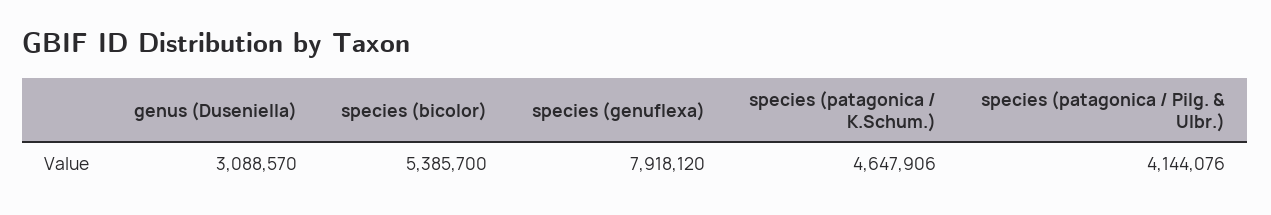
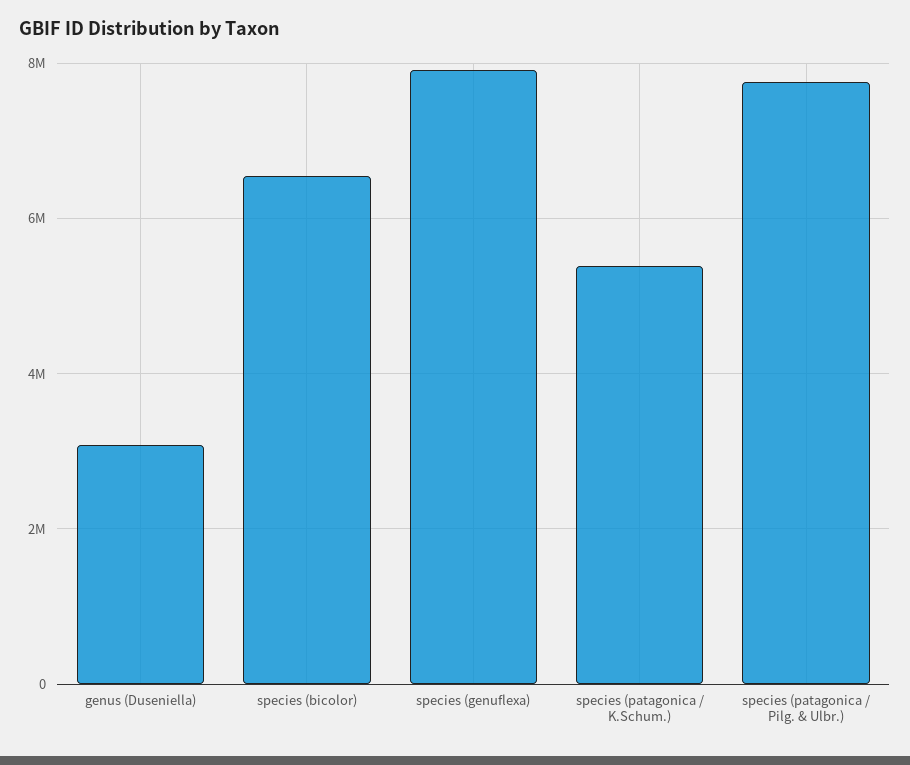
  {
    "genus (Duseniella)": 3088570,
-   "species (bicolor)": 5385700,
+   "species (bicolor)": 6600000,
    "species (genuflexa)": 7918120,
-   "species (patagonica / K.Schum.)": 4647906,
+   "species (patagonica / K.Schum.)": 5400000,
-   "species (patagonica / Pilg. & Ulbr.)": 4144076
+   "species (patagonica / Pilg. & Ulbr.)": 7800000
  }

